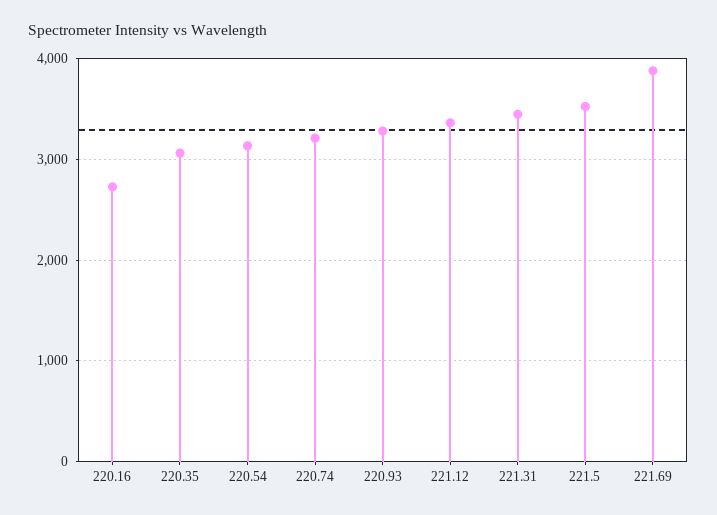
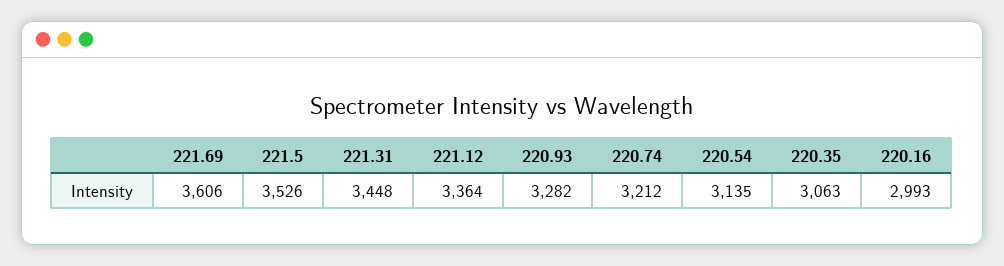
  {
-   "220.16": 2700,
+   "220.16": 2993,
    "220.35": 3063,
    "220.54": 3135,
    "220.74": 3212,
    "220.93": 3282,
    "221.12": 3364,
    "221.31": 3448,
    "221.5": 3526,
-   "221.69": 3900
+   "221.69": 3606
  }

